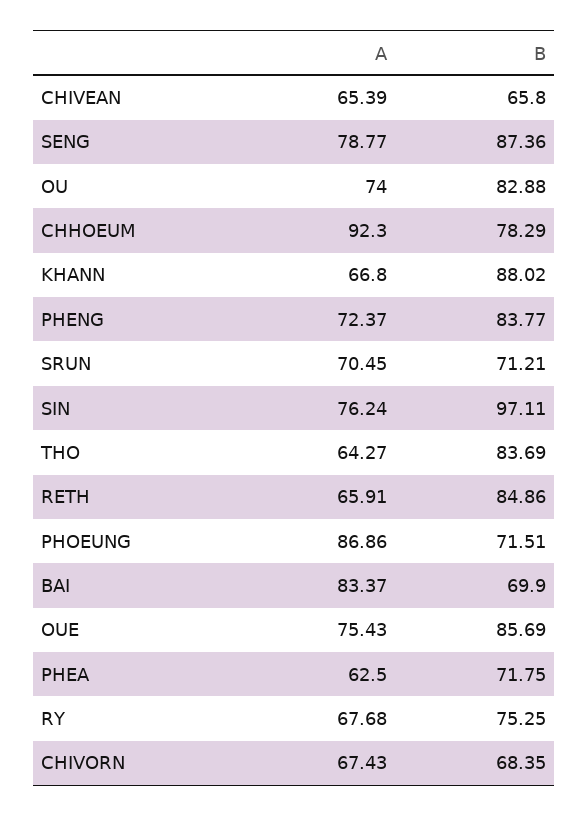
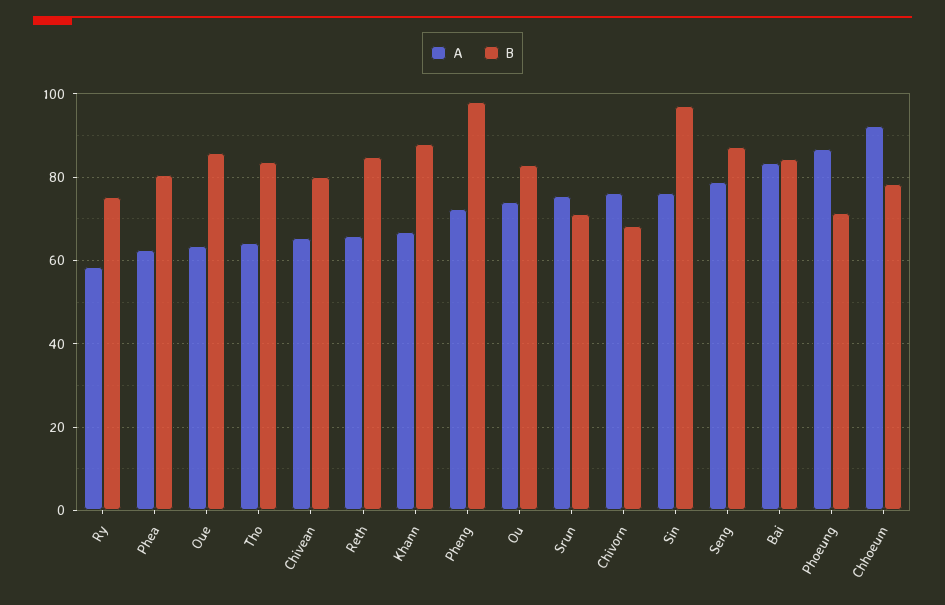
  {
    "A": {
      "CHIVEAN": 65.39,
      "SENG": 78.77,
      "OU": 74,
      "CHHOEUM": 92.3,
      "KHANN": 66.8,
      "PHENG": 72.37,
-     "SRUN": 70.45,
+     "SRUN": 76,
      "SIN": 76.24,
      "THO": 64.27,
      "RETH": 65.91,
      "PHOEUNG": 86.86,
      "BAI": 83.37,
-     "OUE": 75.43,
+     "OUE": 64,
      "PHEA": 62.5,
-     "RY": 67.68,
+     "RY": 58,
-     "CHIVORN": 67.43
+     "CHIVORN": 76
    },
    "B": {
-     "CHIVEAN": 65.8,
+     "CHIVEAN": 80,
      "SENG": 87.36,
      "OU": 82.88,
      "CHHOEUM": 78.29,
      "KHANN": 88.02,
-     "PHENG": 83.77,
+     "PHENG": 98,
      "SRUN": 71.21,
      "SIN": 97.11,
      "THO": 83.69,
      "RETH": 84.86,
      "PHOEUNG": 71.51,
-     "BAI": 69.9,
+     "BAI": 84,
      "OUE": 85.69,
-     "PHEA": 71.75,
+     "PHEA": 80,
      "RY": 75.25,
      "CHIVORN": 68.35
    }
  }

